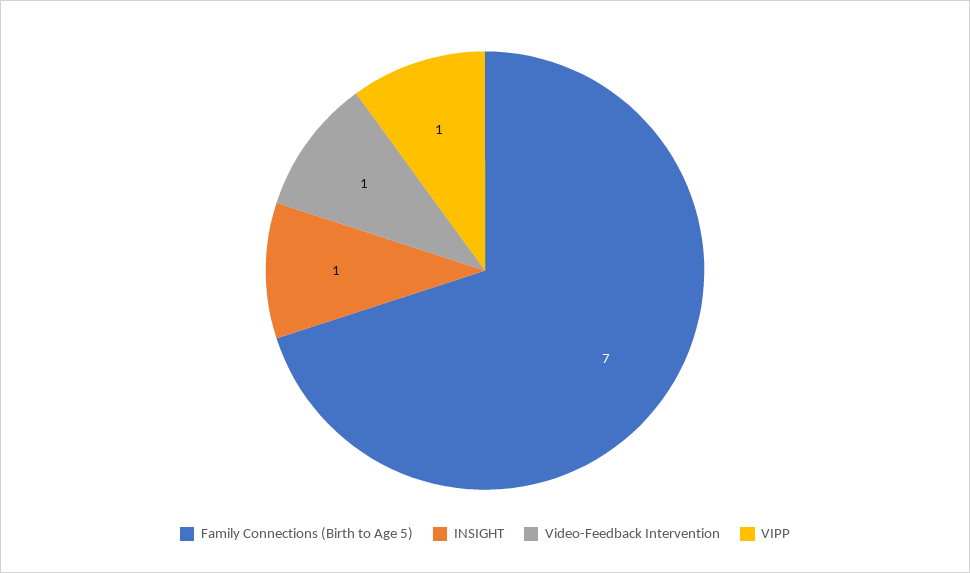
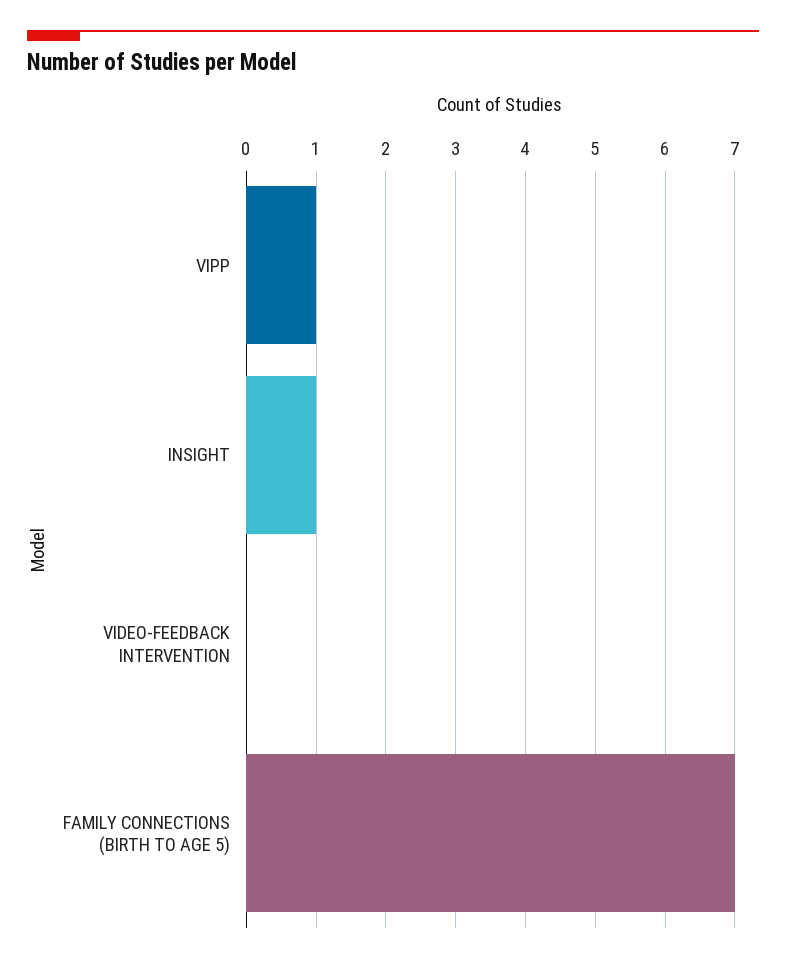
  {
    "Family Connections (Birth to Age 5)": 7,
    "INSIGHT": 1,
-   "Video-Feedback Intervention": 1,
+   "Video-Feedback Intervention": 0,
    "VIPP": 1
  }

